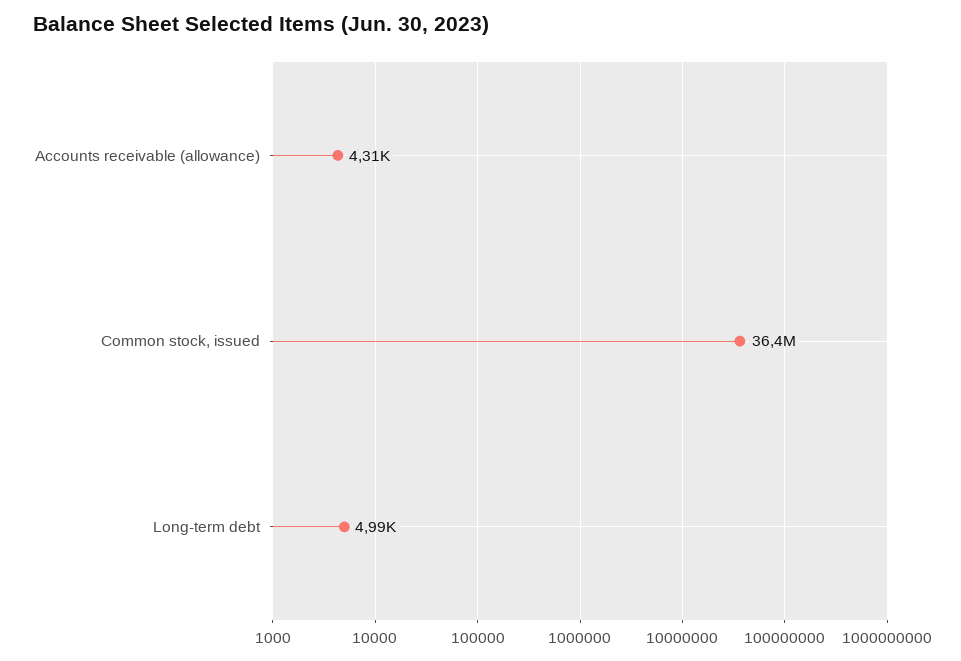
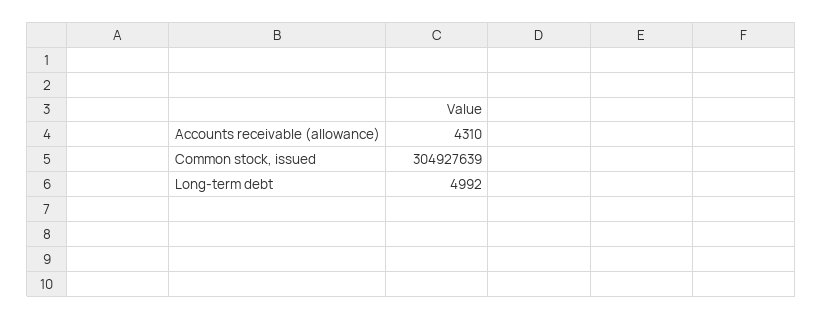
  {
    "Accounts receivable (allowance)": 4310,
-   "Common stock, issued": 36400000,
+   "Common stock, issued": 304927639,
    "Long-term debt": 4992
  }

